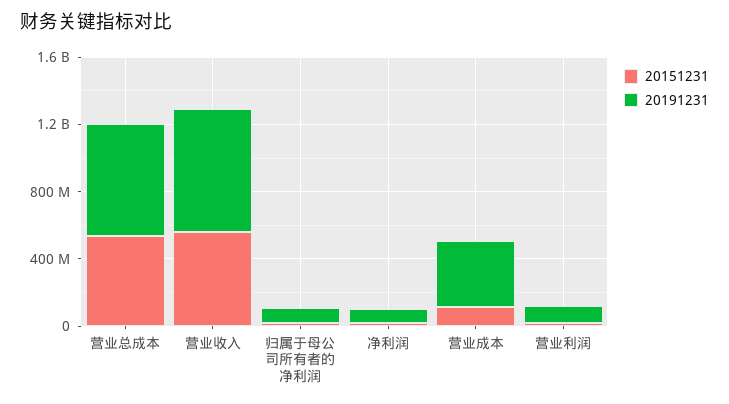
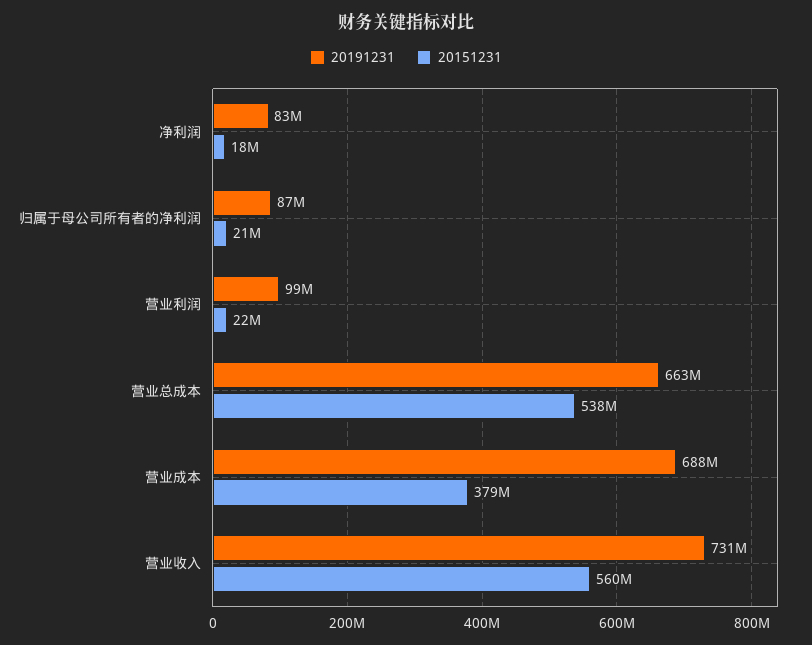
  {
    "20151231": {
      "营业总成本": 538000000,
      "营业收入": 560000000,
      "归属于母公司所有者的净利润": 21000000,
      "净利润": 18000000,
-     "营业成本": 100000000,
+     "营业成本": 379000000,
      "营业利润": 22000000
    },
    "20191231": {
      "营业总成本": 663000000,
      "营业收入": 731000000,
      "归属于母公司所有者的净利润": 87000000,
      "净利润": 83000000,
-     "营业成本": 400000000,
+     "营业成本": 688000000,
      "营业利润": 99000000
    }
  }

